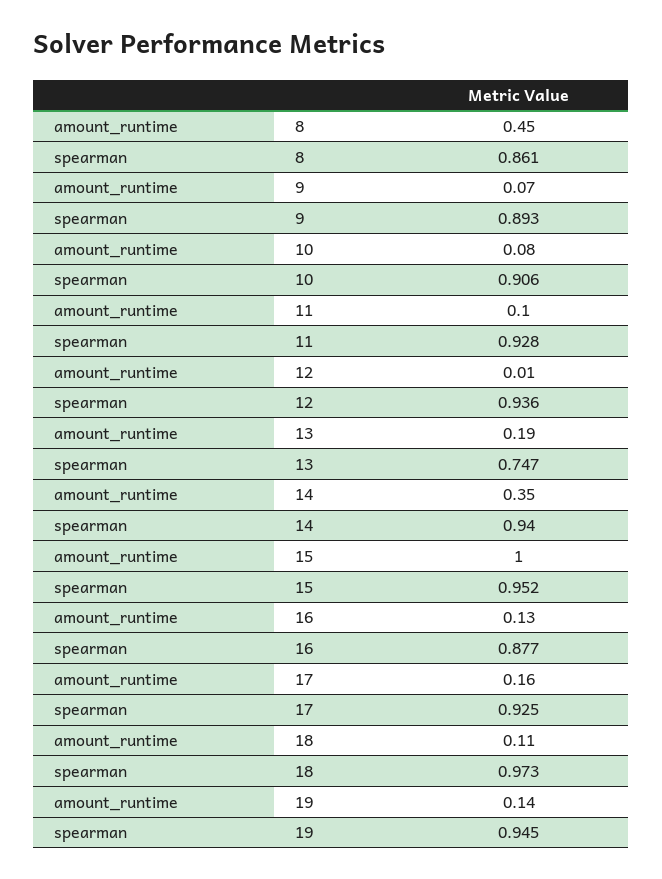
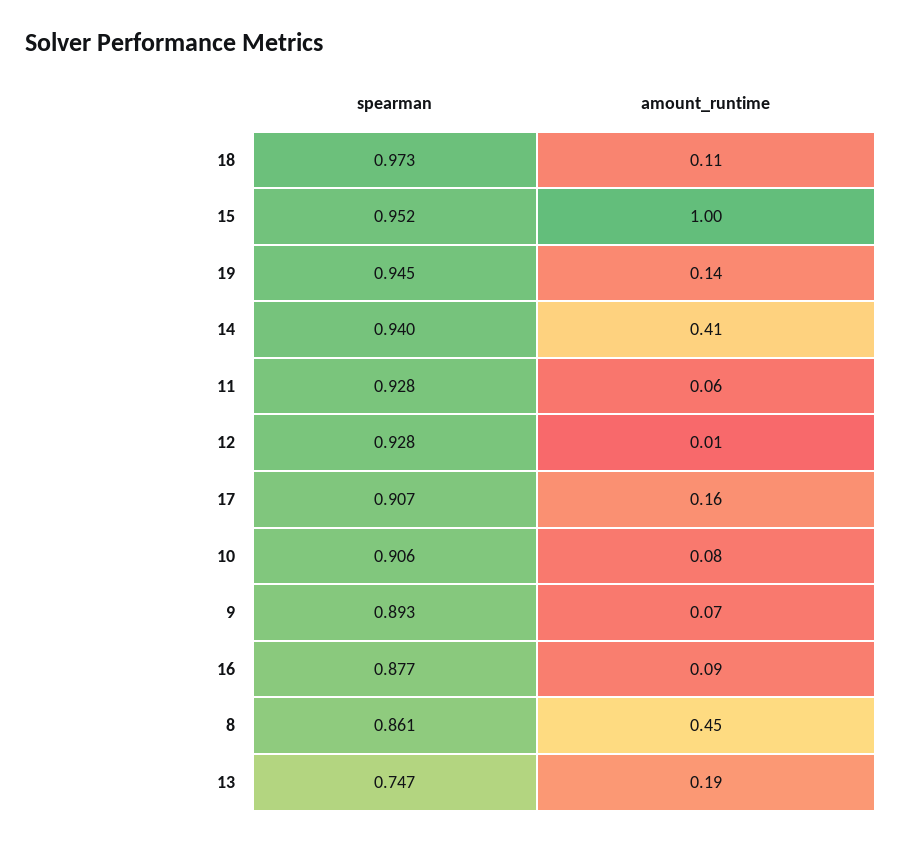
  {
    "amount_runtime": {
      "8": 0.45,
      "9": 0.07,
      "10": 0.08,
-     "11": 0.1,
+     "11": 0.06,
      "12": 0.01,
      "13": 0.19,
-     "14": 0.35,
+     "14": 0.41,
      "15": 1,
-     "16": 0.13,
+     "16": 0.09,
      "17": 0.16,
      "18": 0.11,
      "19": 0.14
    },
    "spearman": {
      "8": 0.861,
      "9": 0.893,
      "10": 0.906,
      "11": 0.928,
-     "12": 0.936,
+     "12": 0.928,
      "13": 0.747,
      "14": 0.94,
      "15": 0.952,
      "16": 0.877,
-     "17": 0.925,
+     "17": 0.907,
      "18": 0.973,
      "19": 0.945
    }
  }

